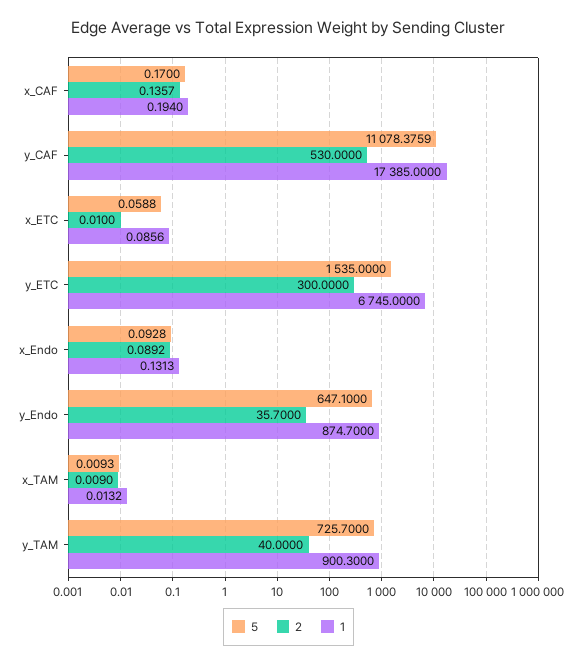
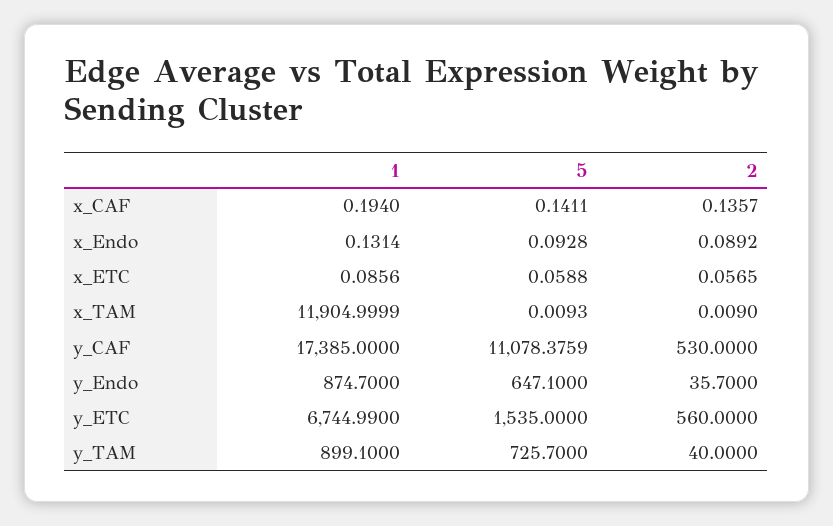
  {
    "5": {
-     "x_CAF": 0.17,
+     "x_CAF": 0.1411,
      "y_CAF": 11078.3759,
      "x_ETC": 0.0588,
      "y_ETC": 1535,
      "x_Endo": 0.0928,
      "y_Endo": 647.1,
      "x_TAM": 0.0093,
      "y_TAM": 725.7
    },
    "2": {
      "x_CAF": 0.1357,
      "y_CAF": 530,
-     "x_ETC": 0.01,
+     "x_ETC": 0.0565,
-     "y_ETC": 300,
+     "y_ETC": 560,
      "x_Endo": 0.0892,
      "y_Endo": 35.7,
      "x_TAM": 0.009,
      "y_TAM": 40
    },
    "1": {
      "x_CAF": 0.194,
      "y_CAF": 17385,
      "x_ETC": 0.0856,
-     "y_ETC": 6745,
+     "y_ETC": 6744.99,
-     "x_Endo": 0.1313,
+     "x_Endo": 0.1314,
      "y_Endo": 874.7,
-     "x_TAM": 0.0132,
+     "x_TAM": 11904.9999,
-     "y_TAM": 900.3
+     "y_TAM": 899.1
    }
  }

